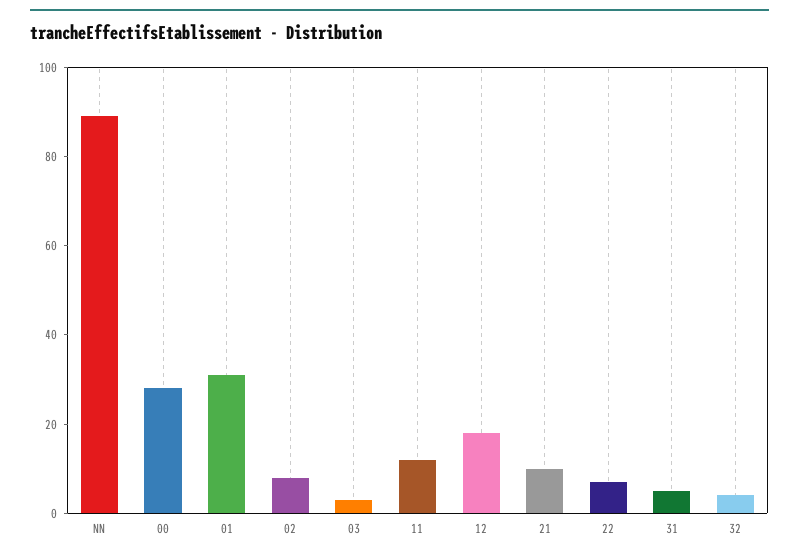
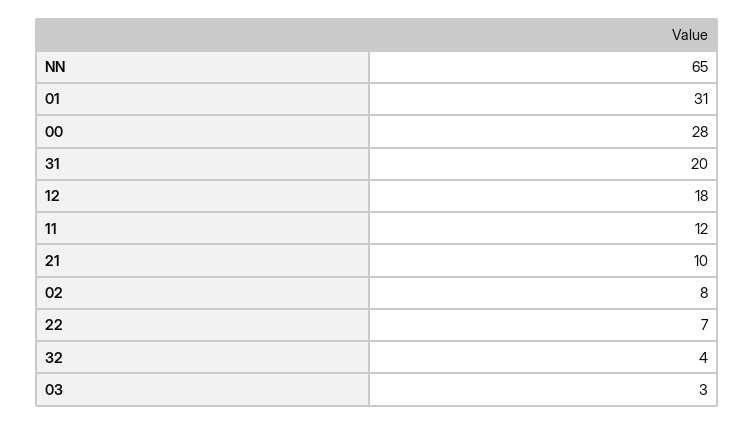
  {
-   "NN": 90,
+   "NN": 65,
    "00": 28,
    "01": 31,
    "02": 8,
    "03": 3,
    "11": 12,
    "12": 18,
    "21": 10,
    "22": 7,
-   "31": 5,
+   "31": 20,
    "32": 4
  }

